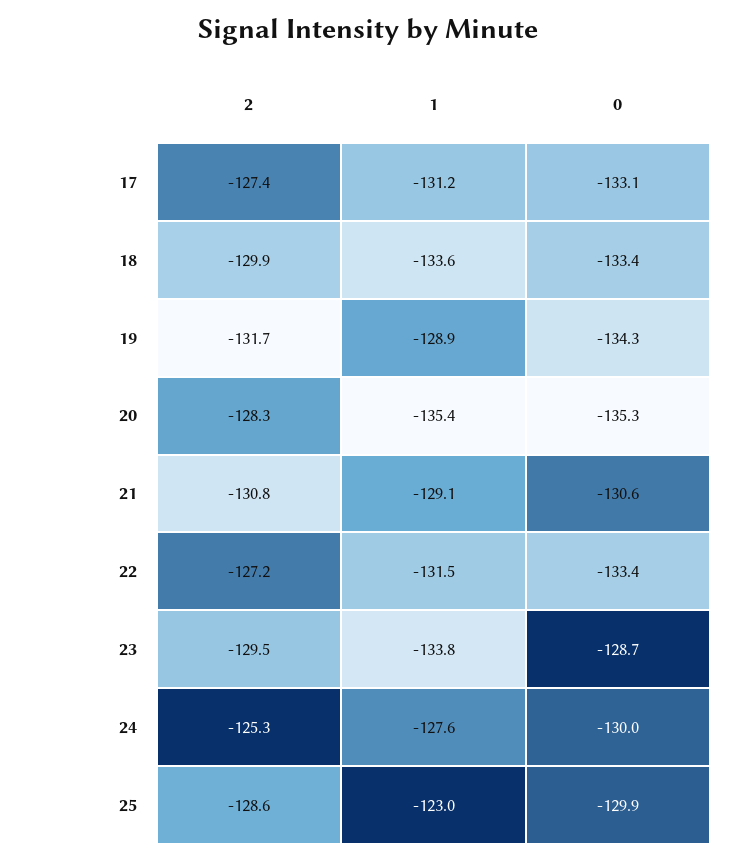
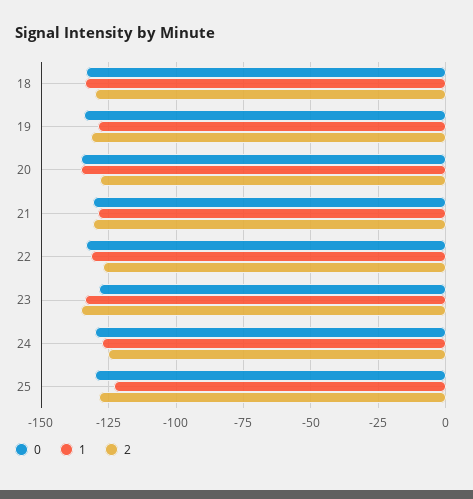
  {
    "2": {
-     "17": -127.4,
      "18": -129.9,
      "19": -131.7,
      "20": -128.3,
      "21": -130.8,
      "22": -127.2,
-     "23": -129.5,
+     "23": -135,
      "24": -125.3,
      "25": -128.6
    },
    "1": {
-     "17": -131.2,
      "18": -133.6,
      "19": -128.9,
      "20": -135.4,
      "21": -129.1,
      "22": -131.5,
      "23": -133.8,
      "24": -127.6,
      "25": -123
    },
    "0": {
-     "17": -133.1,
      "18": -133.4,
      "19": -134.3,
      "20": -135.3,
      "21": -130.6,
      "22": -133.4,
      "23": -128.7,
      "24": -130,
      "25": -129.9
    }
  }

